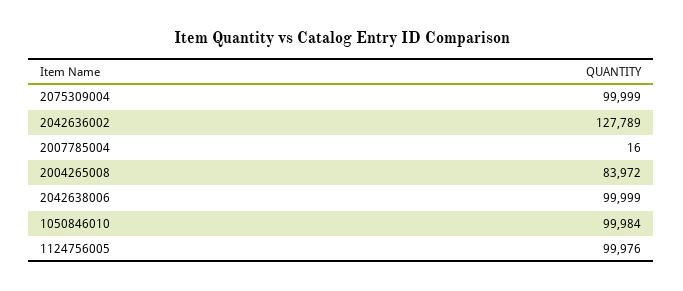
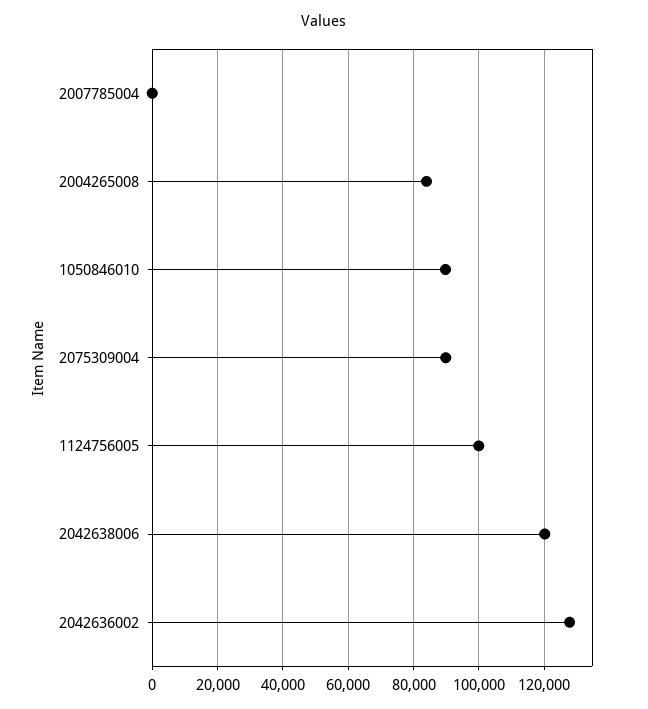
  {
-   "2075309004": 99999,
+   "2075309004": 90000,
    "2042636002": 127789,
    "2007785004": 16,
    "2004265008": 83972,
-   "2042638006": 99999,
+   "2042638006": 120000,
-   "1050846010": 99984,
+   "1050846010": 90000,
    "1124756005": 99976
  }

